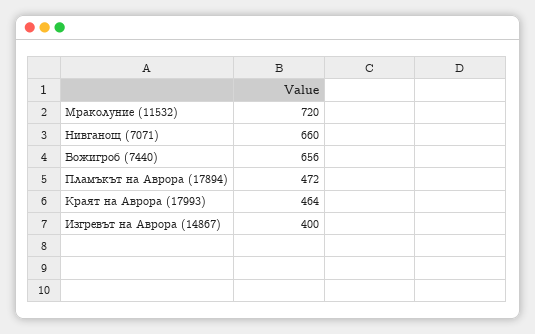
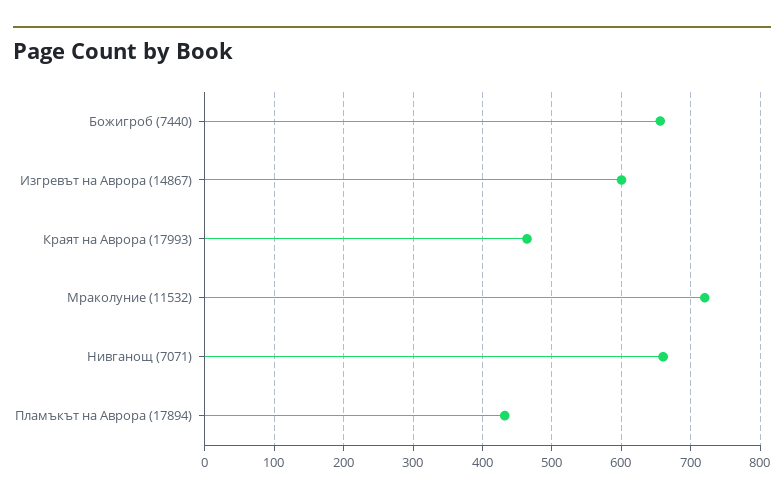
  {
    "Мраколуние (11532)": 720,
    "Нивганощ (7071)": 660,
    "Божигроб (7440)": 656,
-   "Пламъкът на Аврора (17894)": 472,
+   "Пламъкът на Аврора (17894)": 430,
    "Краят на Аврора (17993)": 464,
-   "Изгревът на Аврора (14867)": 400
+   "Изгревът на Аврора (14867)": 600
  }

